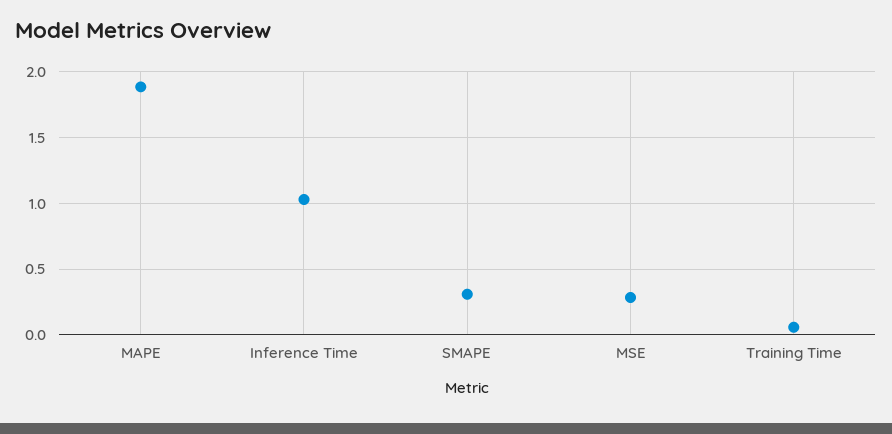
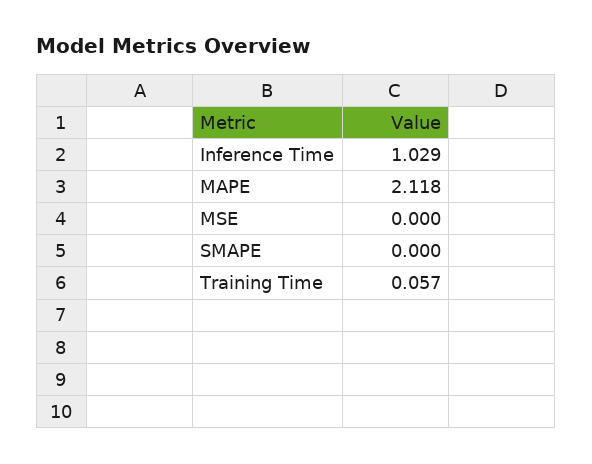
  {
-   "MAPE": 1.9,
+   "MAPE": 2.118,
    "Inference Time": 1.029,
-   "SMAPE": 0.3,
+   "SMAPE": 0,
-   "MSE": 0.3,
+   "MSE": 0,
    "Training Time": 0.057
  }

